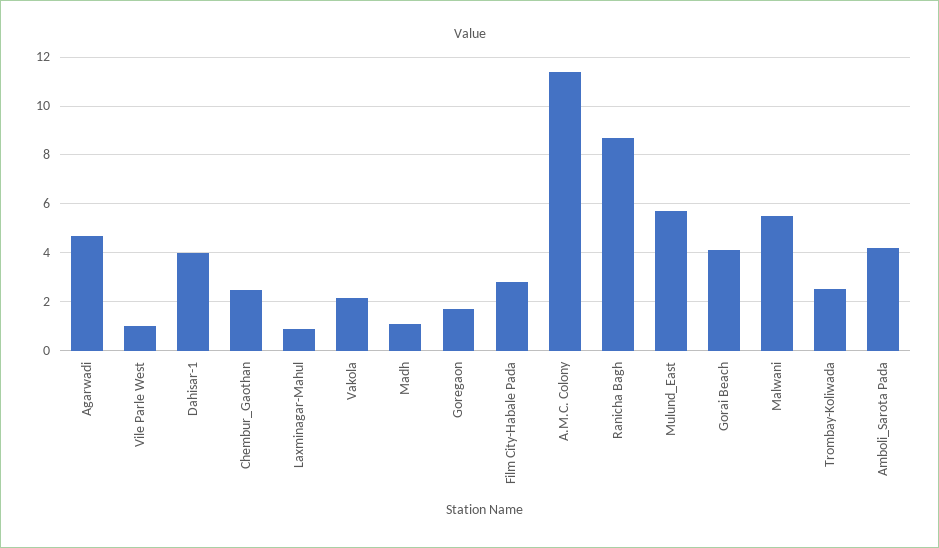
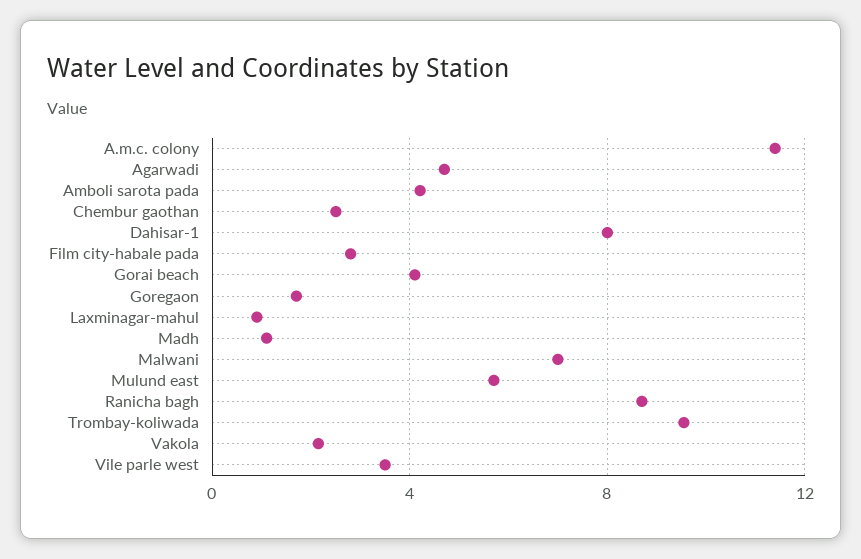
  {
    "Agarwadi": 4.75,
-   "Vile Parle West": 1,
+   "Vile Parle West": 3.5,
-   "Dahisar-1": 4,
+   "Dahisar-1": 8,
    "Chembur_Gaothan": 2.5,
    "Laxminagar-Mahul": 1,
    "Vakola": 2.25,
    "Madh": 1,
    "Goregaon": 1.75,
    "Film City-Habale Pada": 2.75,
    "A.M.C. Colony": 11.5,
    "Ranicha Bagh": 8.75,
    "Mulund_East": 5.75,
    "Gorai Beach": 4,
-   "Malwani": 5.5,
+   "Malwani": 7,
-   "Trombay-Koliwada": 2.5,
+   "Trombay-Koliwada": 9.5,
    "Amboli_Sarota Pada": 4.25
  }

